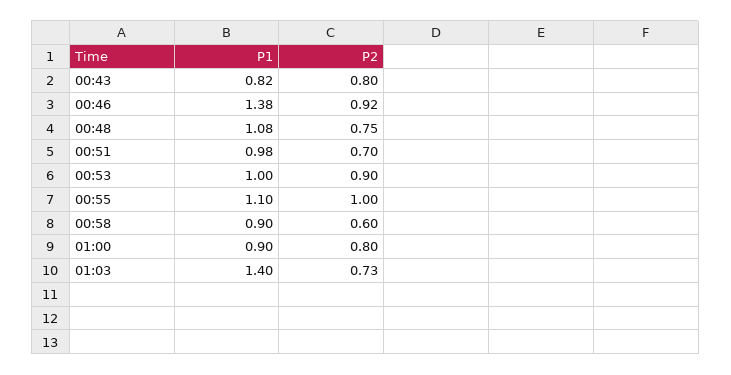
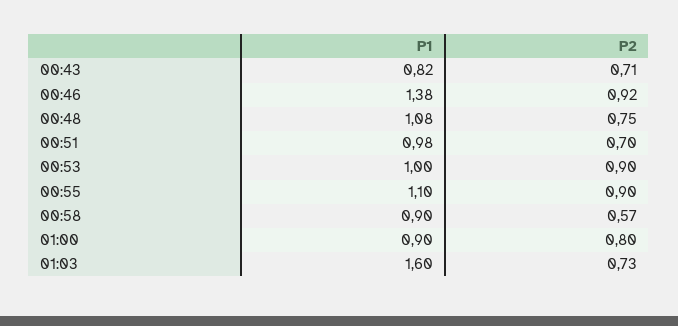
  {
    "P1": {
      "00:43": 0.82,
      "00:46": 1.38,
      "00:48": 1.08,
      "00:51": 0.98,
      "00:53": 1,
      "00:55": 1.1,
      "00:58": 0.9,
      "01:00": 0.9,
-     "01:03": 1.4
+     "01:03": 1.6
    },
    "P2": {
-     "00:43": 0.8,
+     "00:43": 0.71,
      "00:46": 0.92,
      "00:48": 0.75,
      "00:51": 0.7,
      "00:53": 0.9,
-     "00:55": 1,
+     "00:55": 0.9,
-     "00:58": 0.6,
+     "00:58": 0.57,
      "01:00": 0.8,
      "01:03": 0.73
    }
  }

